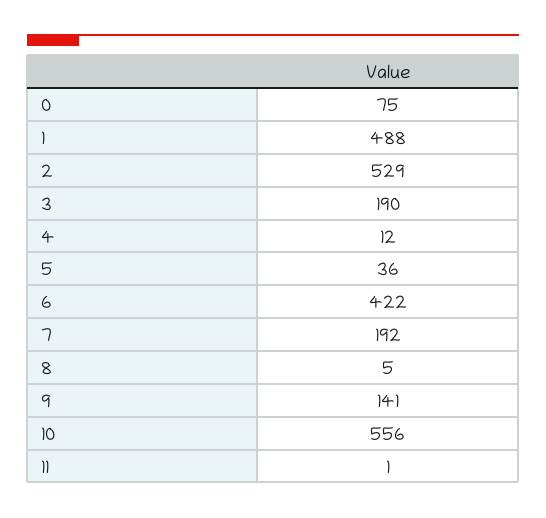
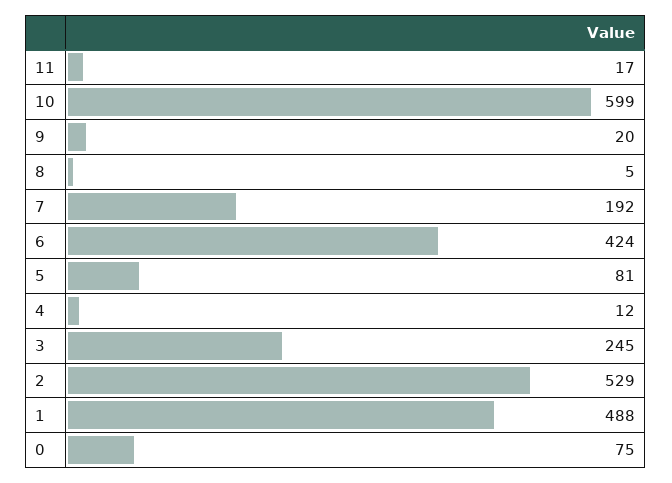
  {
    "0": 75,
    "1": 488,
    "2": 529,
-   "3": 190,
+   "3": 245,
    "4": 12,
-   "5": 36,
+   "5": 81,
-   "6": 422,
+   "6": 424,
    "7": 192,
    "8": 5,
-   "9": 141,
+   "9": 20,
-   "10": 556,
+   "10": 599,
-   "11": 1
+   "11": 17
  }

